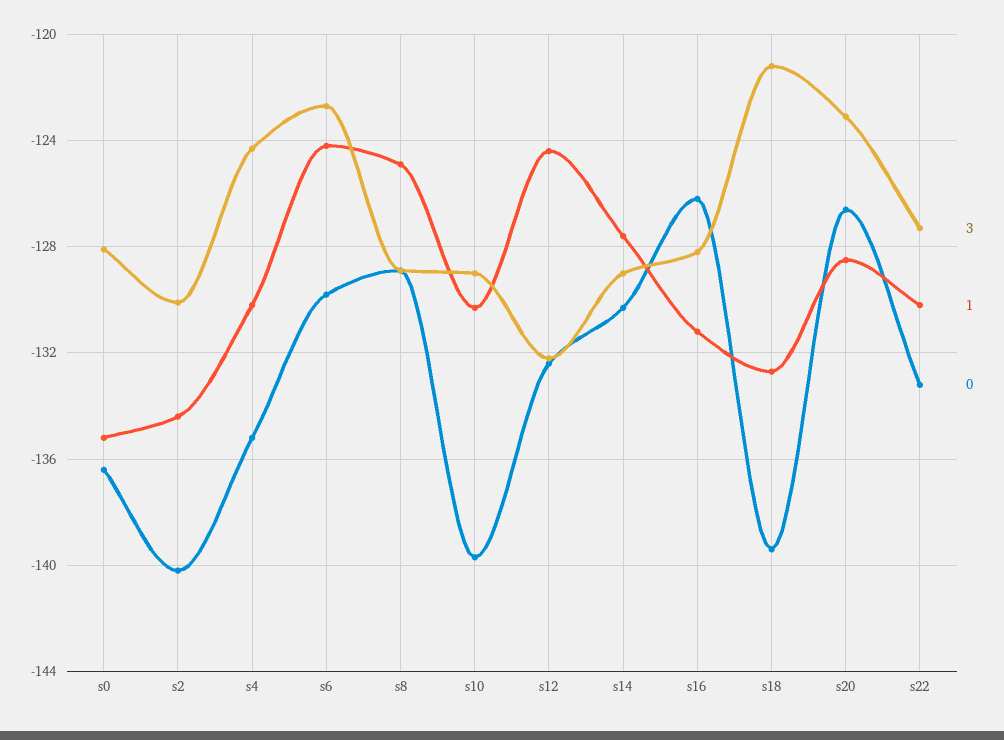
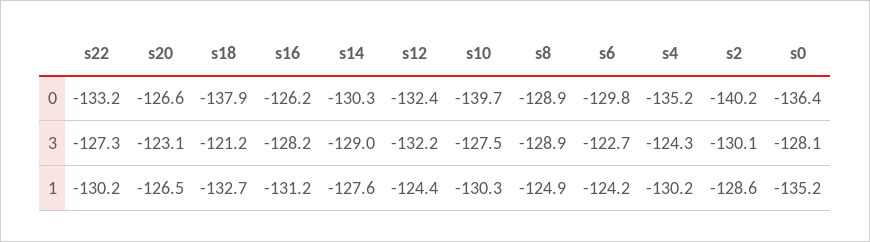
  {
    "3": {
      "s0": -128.1,
      "s2": -130.1,
      "s4": -124.3,
      "s6": -122.7,
      "s8": -128.9,
-     "s10": -129,
+     "s10": -127.5,
      "s12": -132.2,
      "s14": -129,
      "s16": -128.2,
      "s18": -121.2,
      "s20": -123.1,
      "s22": -127.3
    },
    "1": {
      "s0": -135.2,
-     "s2": -134.5,
+     "s2": -128.6,
      "s4": -130.2,
      "s6": -124.2,
      "s8": -124.9,
      "s10": -130.3,
      "s12": -124.4,
      "s14": -127.6,
      "s16": -131.2,
      "s18": -132.7,
-     "s20": -128.5,
+     "s20": -126.5,
      "s22": -130.2
    },
    "0": {
      "s0": -136.4,
      "s2": -140.2,
      "s4": -135.2,
      "s6": -129.8,
      "s8": -128.9,
      "s10": -139.7,
      "s12": -132.4,
      "s14": -130.3,
      "s16": -126.2,
-     "s18": -139.5,
+     "s18": -137.9,
      "s20": -126.6,
      "s22": -133.2
    }
  }

